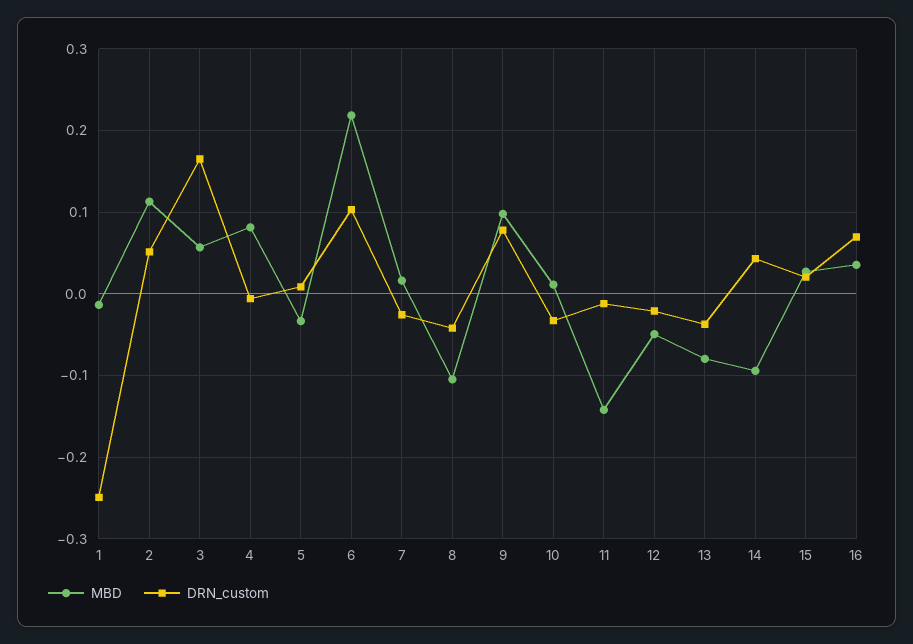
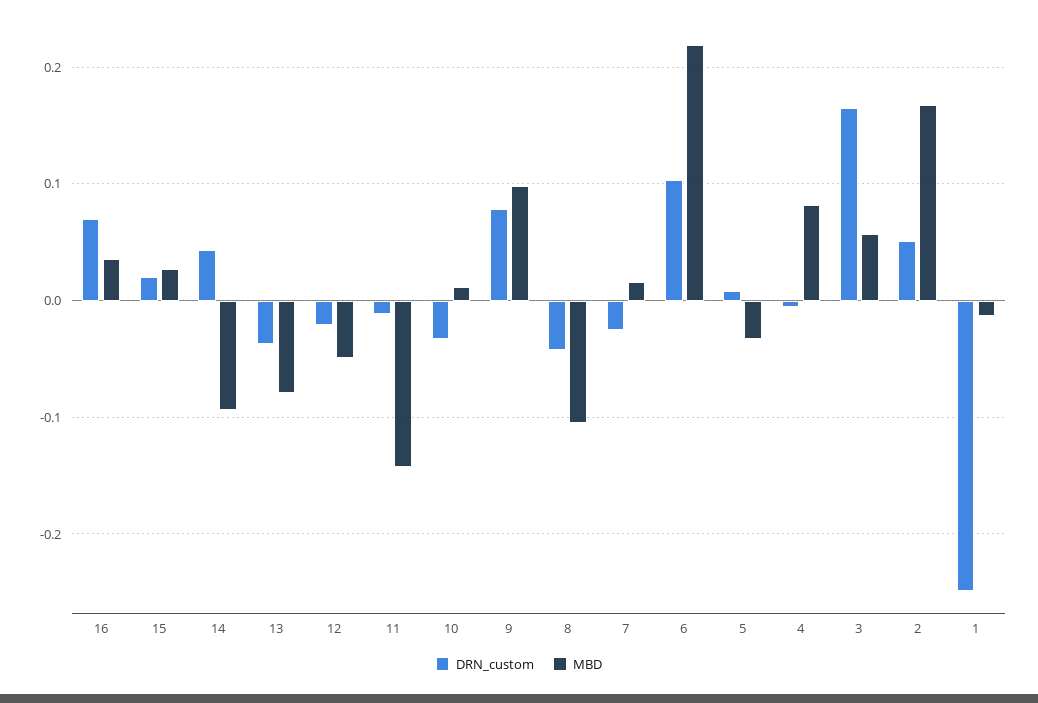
  {
    "MBD": {
      "1": -0.01,
-     "2": 0.11,
+     "2": 0.17,
      "3": 0.06,
      "4": 0.08,
      "5": -0.03,
      "6": 0.22,
      "7": 0.02,
      "8": -0.1,
      "9": 0.1,
      "10": 0.01,
      "11": -0.14,
      "12": -0.05,
      "13": -0.08,
      "14": -0.09,
      "15": 0.03,
      "16": 0.04
    },
    "DRN_custom": {
      "1": -0.25,
      "2": 0.05,
      "3": 0.17,
      "4": -0.01,
      "5": 0.01,
      "6": 0.1,
      "7": -0.03,
      "8": -0.04,
      "9": 0.08,
      "10": -0.03,
      "11": -0.01,
      "12": -0.02,
      "13": -0.04,
      "14": 0.04,
      "15": 0.02,
      "16": 0.07
    }
  }

